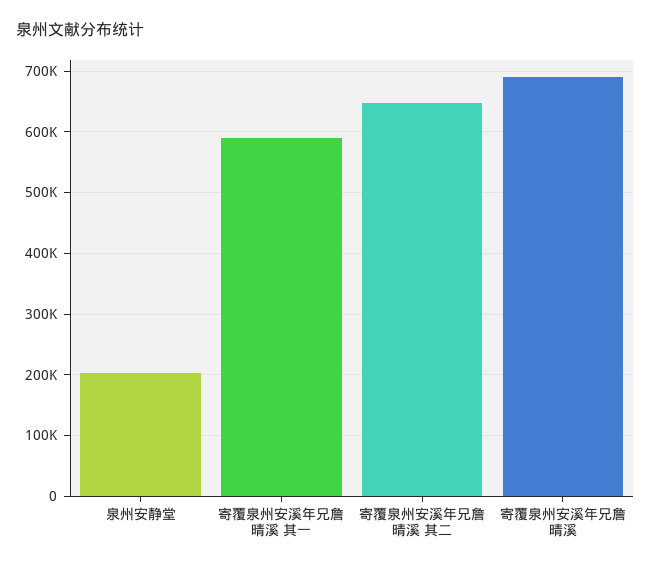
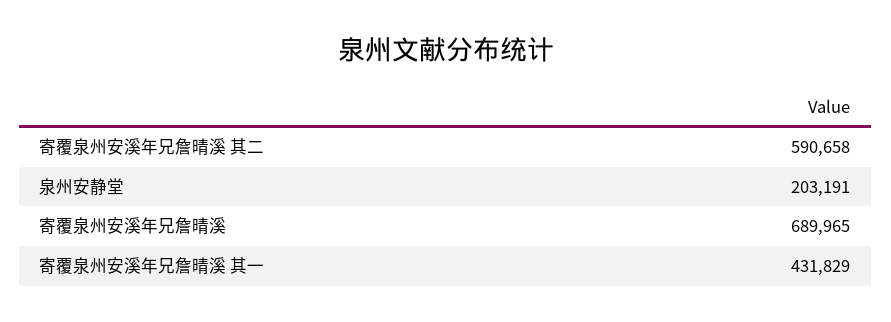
  {
    "泉州安静堂": 203191,
-   "寄覆泉州安溪年兄詹晴溪 其一": 590000,
+   "寄覆泉州安溪年兄詹晴溪 其一": 431829,
-   "寄覆泉州安溪年兄詹晴溪 其二": 650000,
+   "寄覆泉州安溪年兄詹晴溪 其二": 590658,
    "寄覆泉州安溪年兄詹晴溪": 689965
  }

